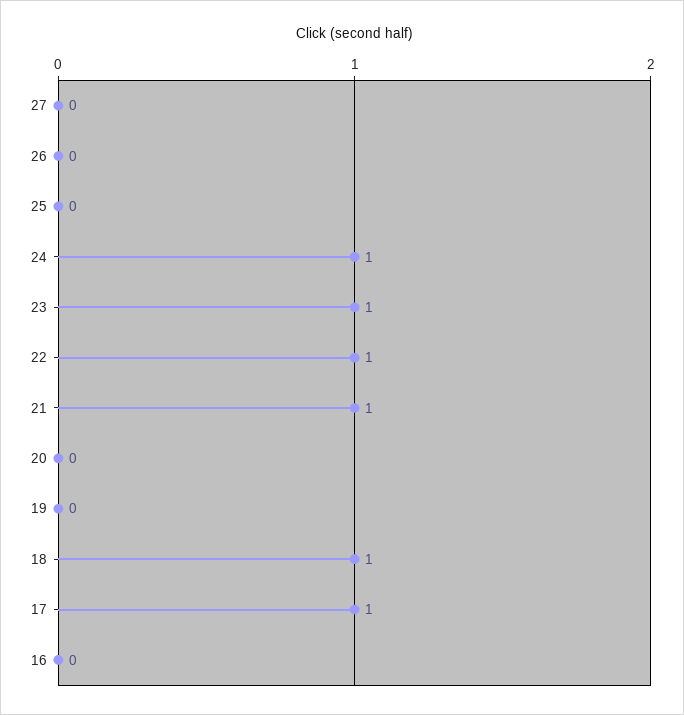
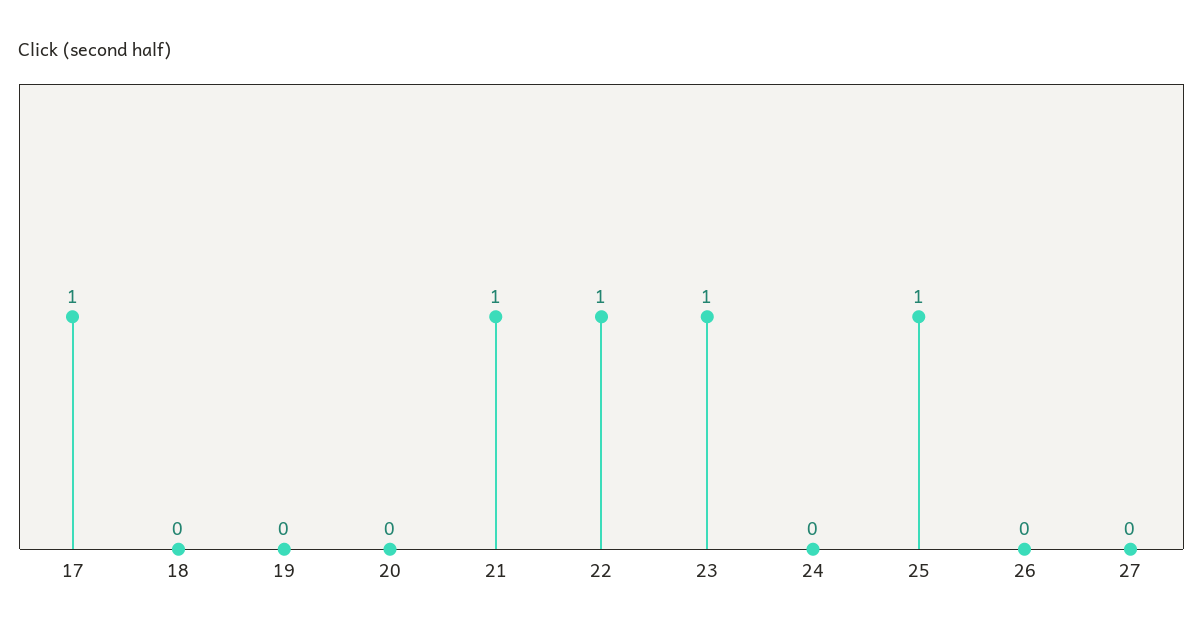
  {
    "27": 0,
    "26": 0,
-   "25": 0,
+   "25": 1,
-   "24": 1,
+   "24": 0,
    "23": 1,
    "22": 1,
    "21": 1,
    "20": 0,
    "19": 0,
-   "18": 1,
+   "18": 0,
-   "17": 1,
+   "17": 1
-   "16": 0
  }

